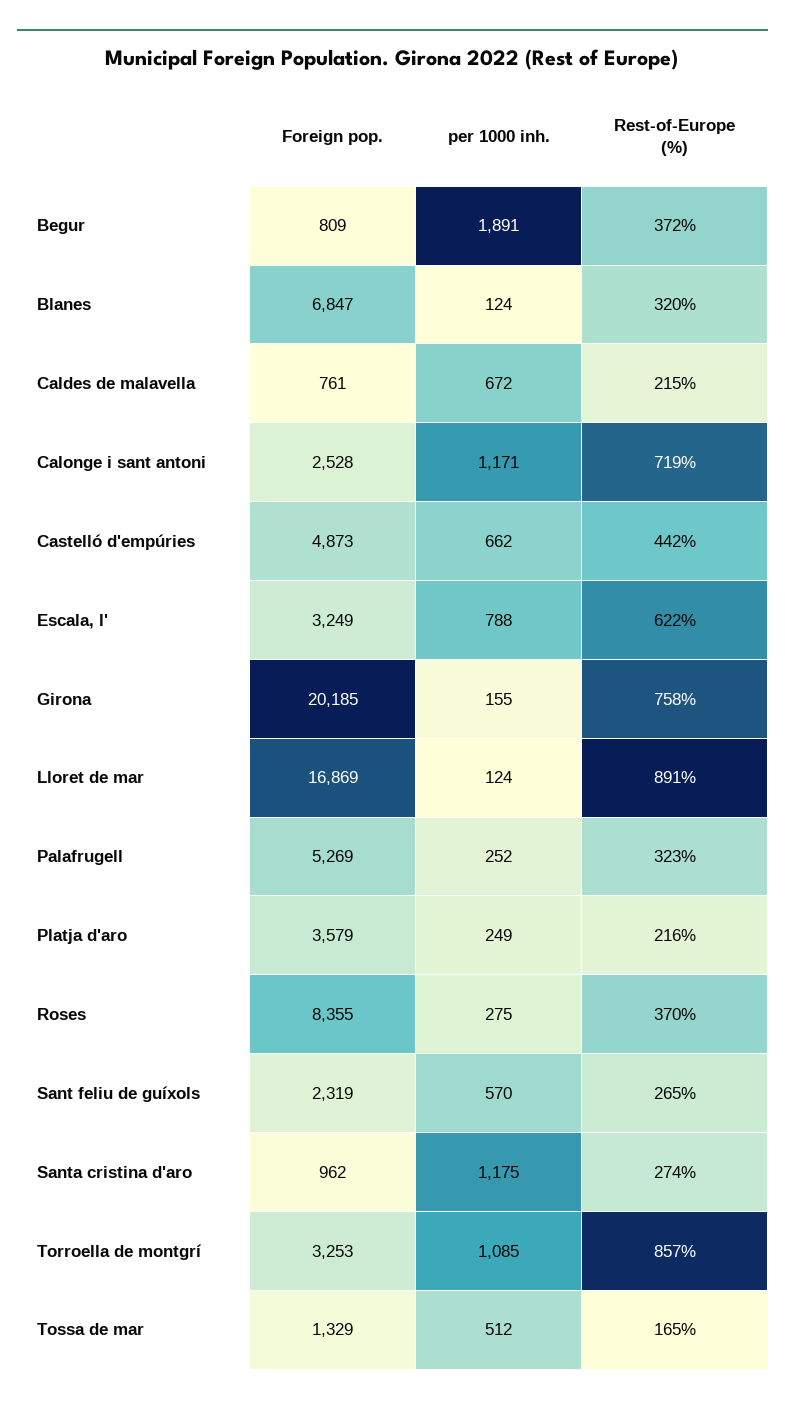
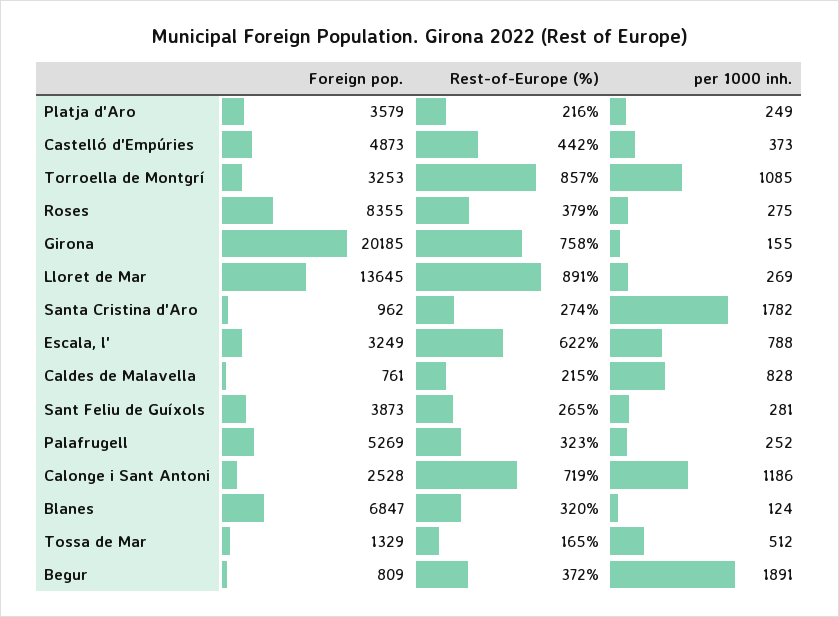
  {
    "Foreign pop.": {
      "Begur": 809,
      "Blanes": 6847,
      "Caldes de malavella": 761,
      "Calonge i sant antoni": 2528,
      "Castelló d'empúries": 4873,
      "Escala, l'": 3249,
      "Girona": 20185,
-     "Lloret de mar": 16869,
+     "Lloret de mar": 13645,
      "Palafrugell": 5269,
      "Platja d'aro": 3579,
      "Roses": 8355,
-     "Sant feliu de guíxols": 2319,
+     "Sant feliu de guíxols": 3873,
      "Santa cristina d'aro": 962,
      "Torroella de montgrí": 3253,
      "Tossa de mar": 1329
    },
    "per 1000 inh.": {
      "Begur": 1891,
      "Blanes": 124,
-     "Caldes de malavella": 672,
+     "Caldes de malavella": 828,
-     "Calonge i sant antoni": 1171,
+     "Calonge i sant antoni": 1186,
-     "Castelló d'empúries": 662,
+     "Castelló d'empúries": 373,
      "Escala, l'": 788,
      "Girona": 155,
-     "Lloret de mar": 124,
+     "Lloret de mar": 269,
      "Palafrugell": 252,
      "Platja d'aro": 249,
      "Roses": 275,
-     "Sant feliu de guíxols": 570,
+     "Sant feliu de guíxols": 281,
-     "Santa cristina d'aro": 1175,
+     "Santa cristina d'aro": 1782,
      "Torroella de montgrí": 1085,
      "Tossa de mar": 512
    },
    "Rest-of-Europe (%)": {
      "Begur": 372,
      "Blanes": 320,
      "Caldes de malavella": 215,
      "Calonge i sant antoni": 719,
      "Castelló d'empúries": 442,
      "Escala, l'": 622,
      "Girona": 758,
      "Lloret de mar": 891,
      "Palafrugell": 323,
      "Platja d'aro": 216,
-     "Roses": 370,
+     "Roses": 379,
      "Sant feliu de guíxols": 265,
      "Santa cristina d'aro": 274,
      "Torroella de montgrí": 857,
      "Tossa de mar": 165
    }
  }

